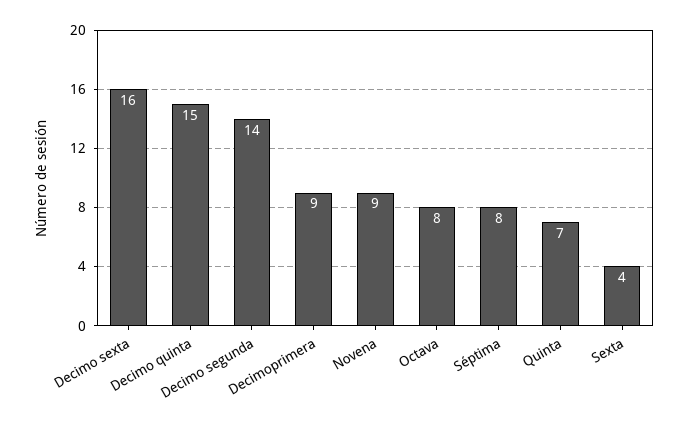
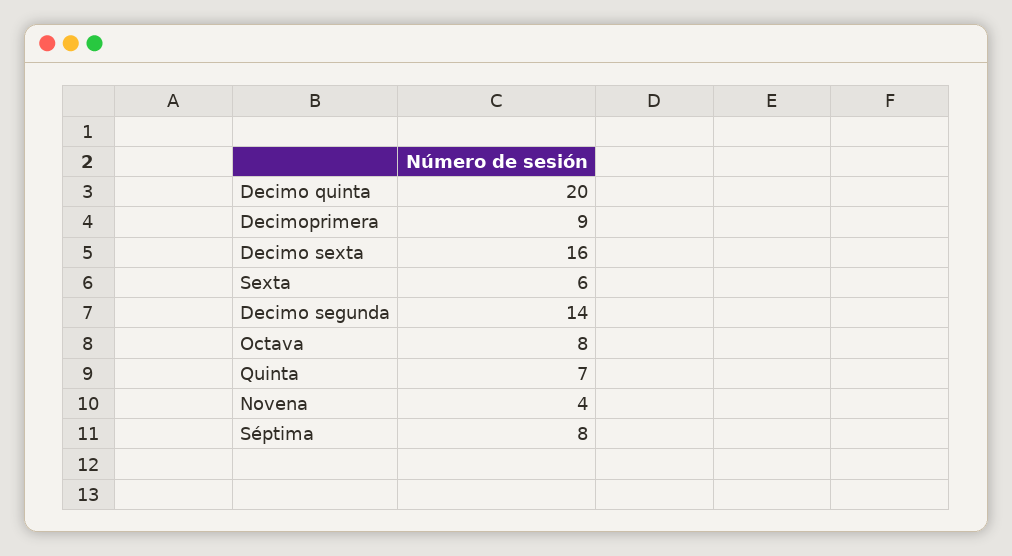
  {
    "Decimo sexta": 16,
-   "Decimo quinta": 15,
+   "Decimo quinta": 20,
    "Decimo segunda": 14,
    "Decimoprimera": 9,
-   "Novena": 9,
+   "Novena": 4,
    "Octava": 8,
    "Séptima": 8,
    "Quinta": 7,
-   "Sexta": 4
+   "Sexta": 6
  }

